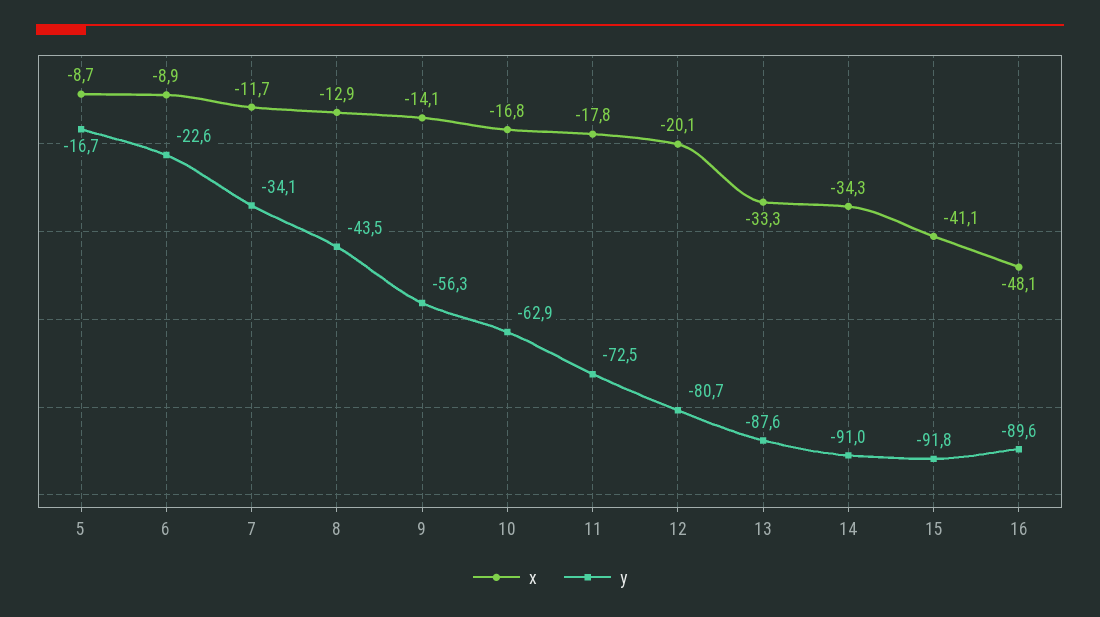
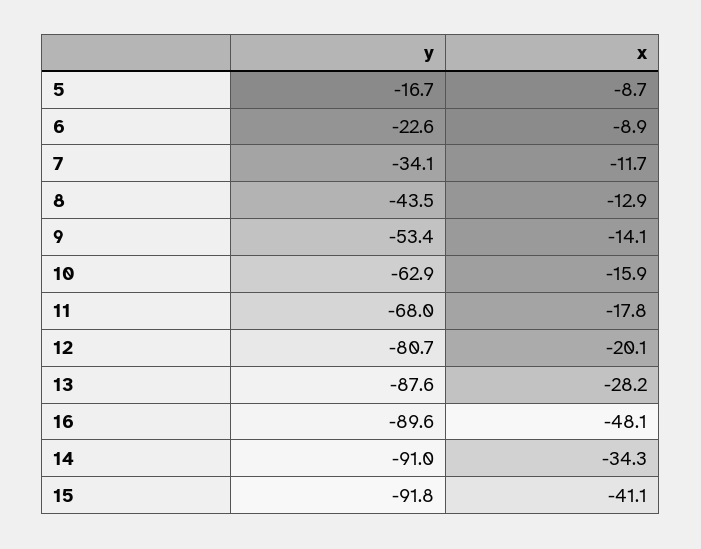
  {
    "x": {
      "5": -8.7,
      "6": -8.9,
      "7": -11.7,
      "8": -12.9,
      "9": -14.1,
-     "10": -16.8,
+     "10": -15.9,
      "11": -17.8,
      "12": -20.1,
-     "13": -33.3,
+     "13": -28.2,
      "14": -34.3,
      "15": -41.1,
      "16": -48.1
    },
    "y": {
      "5": -16.7,
      "6": -22.6,
      "7": -34.1,
      "8": -43.5,
-     "9": -56.3,
+     "9": -53.4,
      "10": -62.9,
-     "11": -72.5,
+     "11": -68,
      "12": -80.7,
      "13": -87.6,
      "14": -91,
      "15": -91.8,
      "16": -89.6
    }
  }

